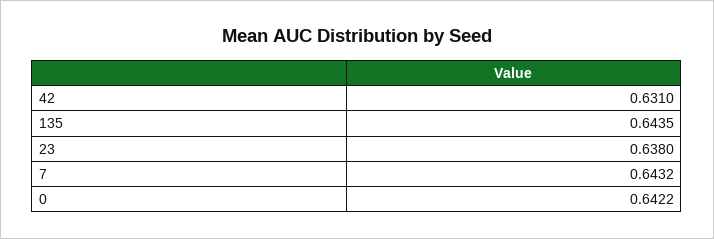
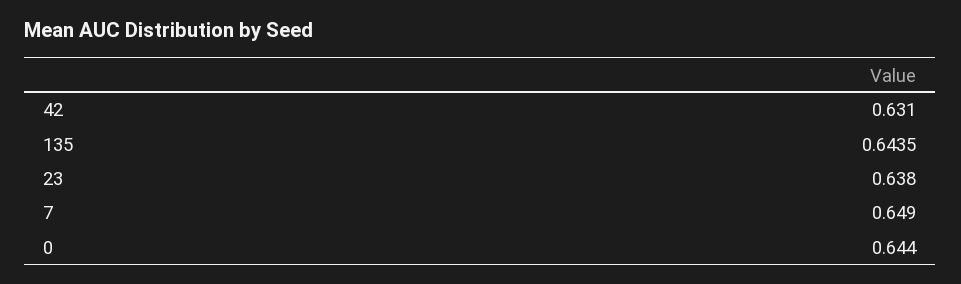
  {
    "42": 0.631,
    "135": 0.6435,
    "23": 0.638,
-   "7": 0.6432,
+   "7": 0.649,
-   "0": 0.6422
+   "0": 0.644
  }

